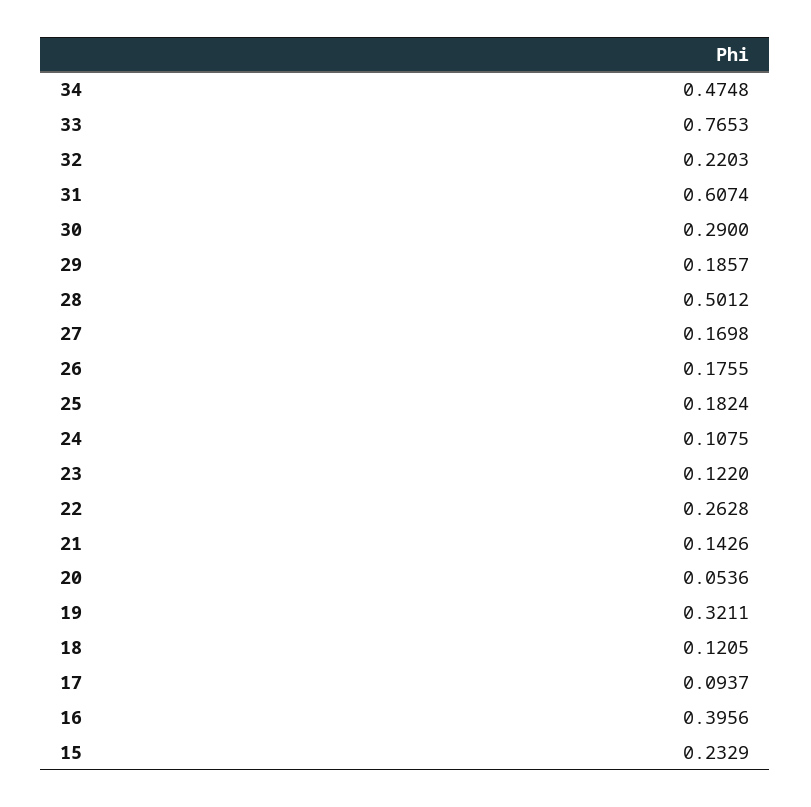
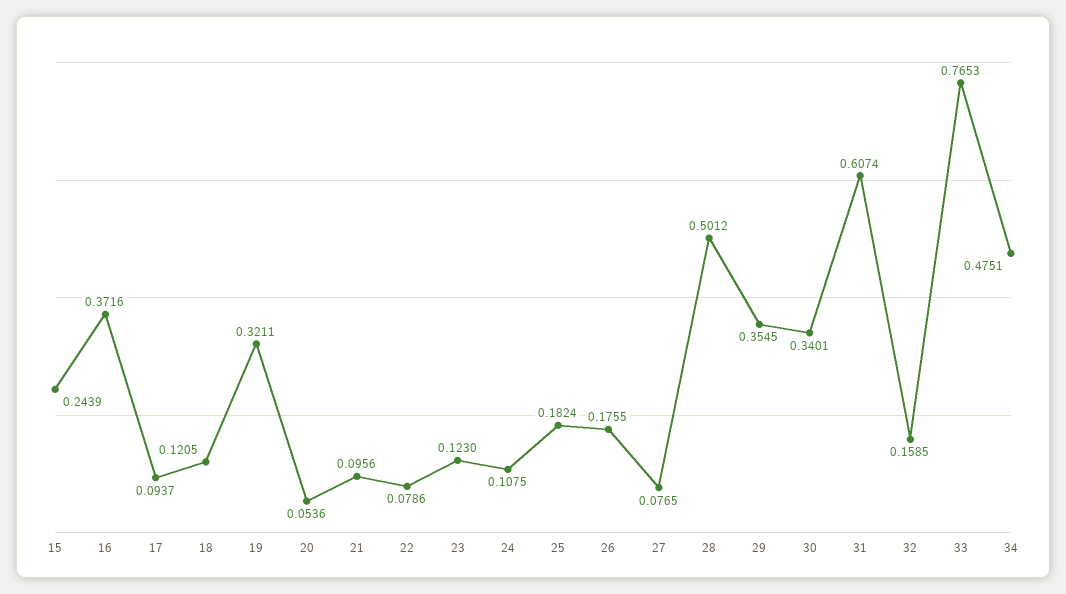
  {
-   "34": 0.4748,
+   "34": 0.4751,
    "33": 0.7653,
-   "32": 0.2203,
+   "32": 0.1585,
    "31": 0.6074,
-   "30": 0.29,
+   "30": 0.3401,
-   "29": 0.1857,
+   "29": 0.3545,
    "28": 0.5012,
-   "27": 0.1698,
+   "27": 0.0765,
    "26": 0.1755,
    "25": 0.1824,
    "24": 0.1075,
-   "23": 0.122,
+   "23": 0.123,
-   "22": 0.2628,
+   "22": 0.0786,
-   "21": 0.1426,
+   "21": 0.0956,
    "20": 0.0536,
    "19": 0.3211,
    "18": 0.1205,
    "17": 0.0937,
-   "16": 0.3956,
+   "16": 0.3716,
-   "15": 0.2329
+   "15": 0.2439
  }

